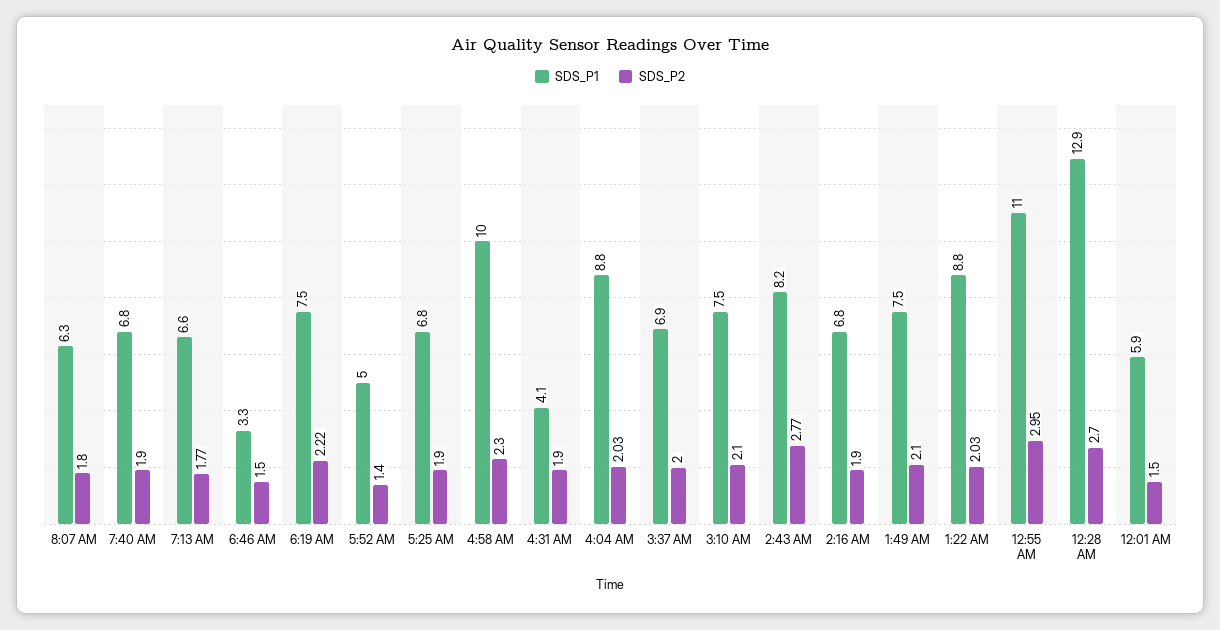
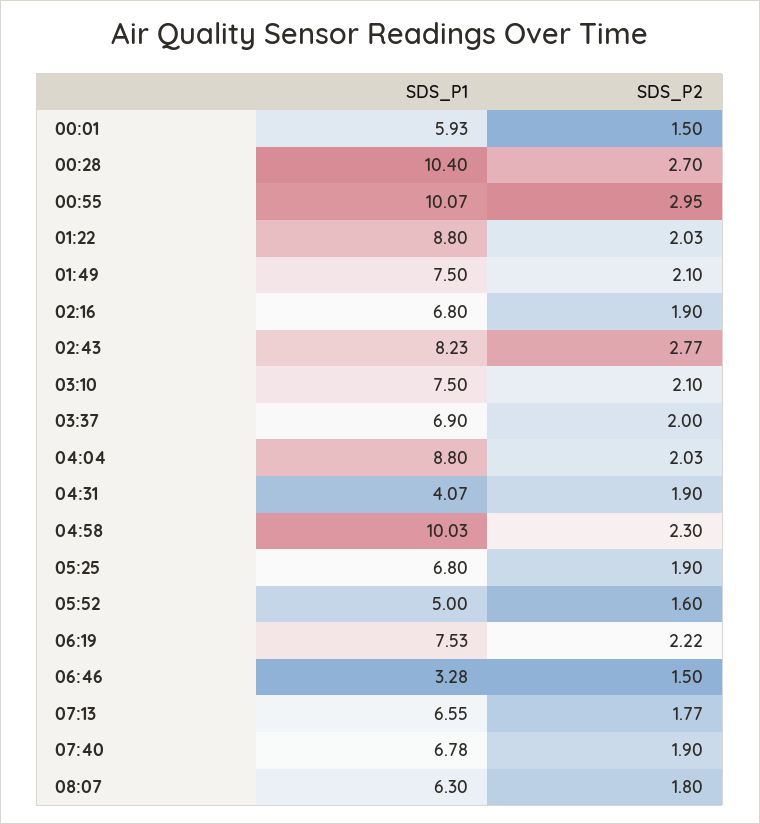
  {
    "SDS_P1": {
      "8:07 AM": 6.3,
      "7:40 AM": 6.78,
      "7:13 AM": 6.55,
      "6:46 AM": 3.28,
      "6:19 AM": 7.53,
      "5:52 AM": 5,
      "5:25 AM": 6.8,
      "4:58 AM": 10.03,
      "4:31 AM": 4.07,
      "4:04 AM": 8.8,
      "3:37 AM": 6.9,
      "3:10 AM": 7.5,
      "2:43 AM": 8.23,
      "2:16 AM": 6.8,
      "1:49 AM": 7.5,
      "1:22 AM": 8.8,
-     "12:55 AM": 11,
+     "12:55 AM": 10.07,
-     "12:28 AM": 12.9,
+     "12:28 AM": 10.4,
      "12:01 AM": 5.93
    },
    "SDS_P2": {
      "8:07 AM": 1.8,
      "7:40 AM": 1.9,
      "7:13 AM": 1.77,
      "6:46 AM": 1.5,
      "6:19 AM": 2.22,
-     "5:52 AM": 1.4,
+     "5:52 AM": 1.6,
      "5:25 AM": 1.9,
      "4:58 AM": 2.3,
      "4:31 AM": 1.9,
      "4:04 AM": 2.03,
      "3:37 AM": 2,
      "3:10 AM": 2.1,
      "2:43 AM": 2.77,
      "2:16 AM": 1.9,
      "1:49 AM": 2.1,
      "1:22 AM": 2.03,
      "12:55 AM": 2.95,
      "12:28 AM": 2.7,
      "12:01 AM": 1.5
    }
  }

